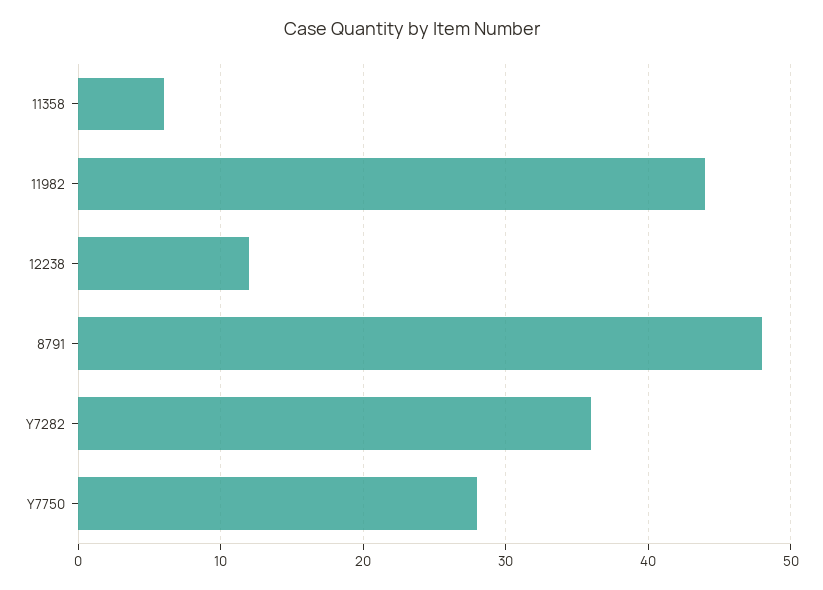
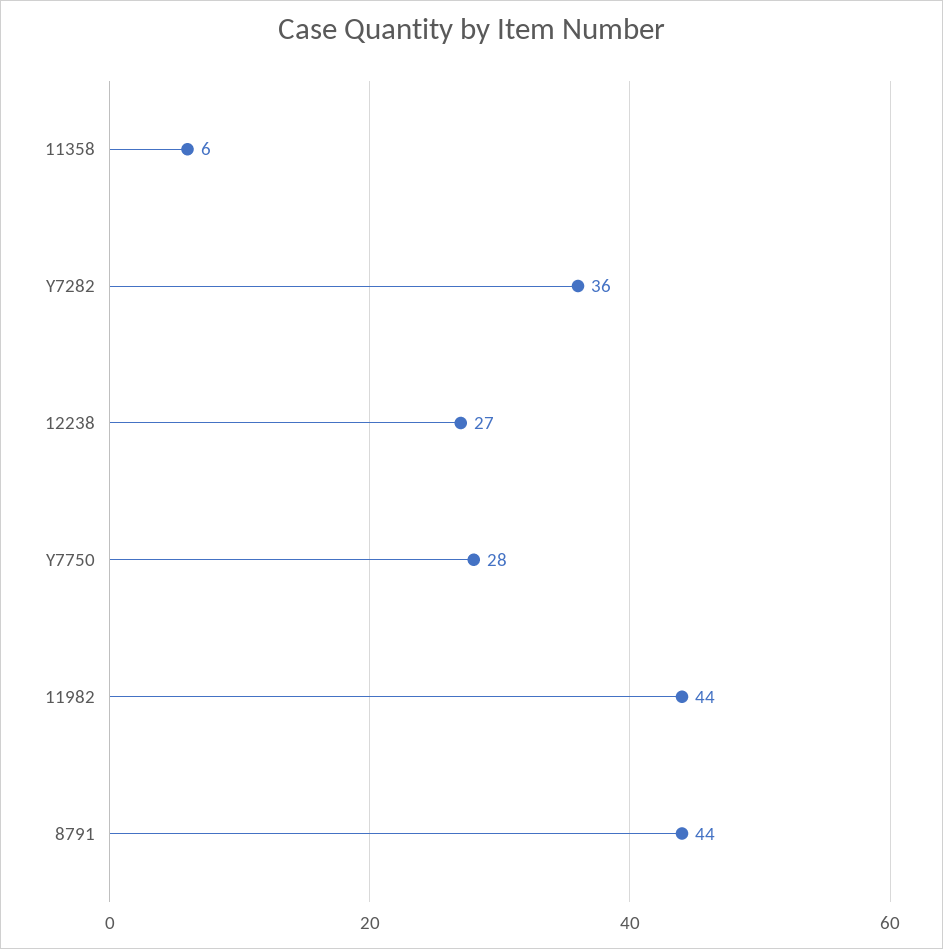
  {
    "11358": 6,
    "11982": 44,
-   "12238": 12,
+   "12238": 27,
-   "8791": 48,
+   "8791": 44,
    "Y7282": 36,
    "Y7750": 28
  }

